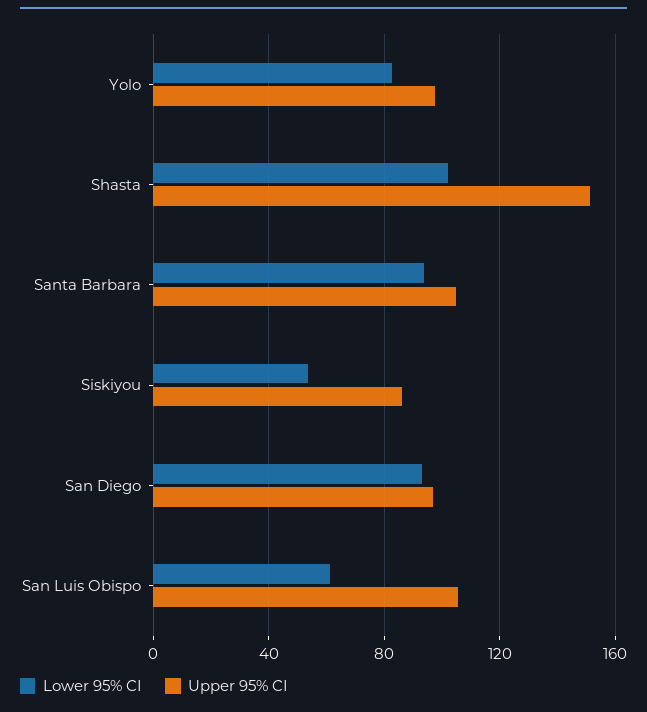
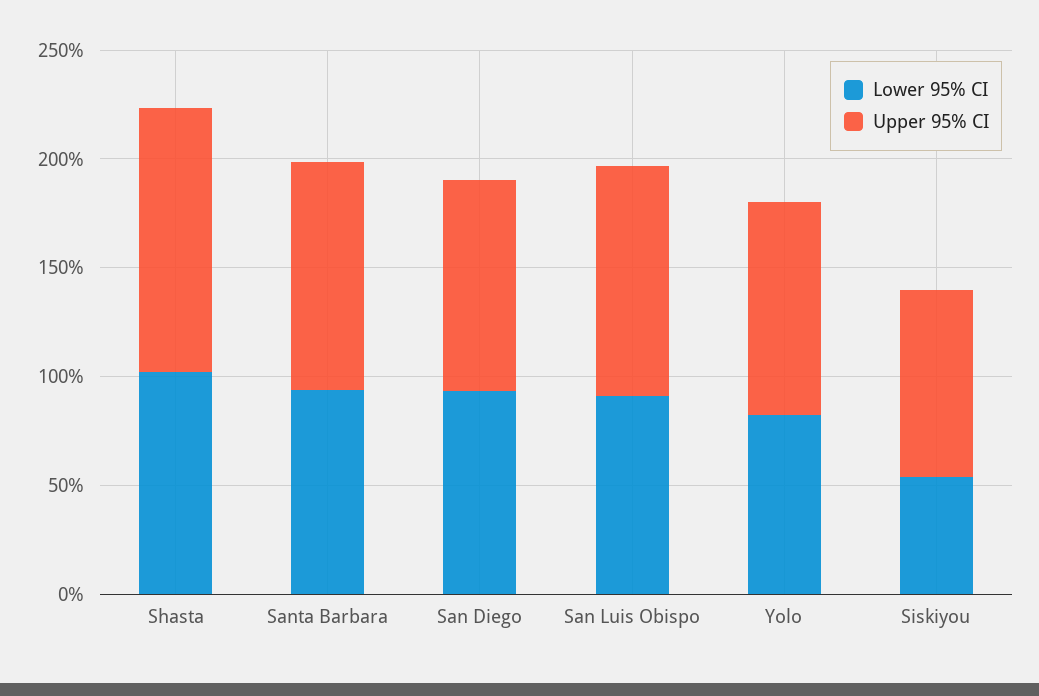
  {
    "Lower 95% CI": {
      "Yolo": 85,
      "Shasta": 100,
      "Santa Barbara": 95,
      "Siskiyou": 55,
      "San Diego": 95,
-     "San Luis Obispo": 60
+     "San Luis Obispo": 90
    },
    "Upper 95% CI": {
      "Yolo": 100,
-     "Shasta": 150,
+     "Shasta": 120,
      "Santa Barbara": 105,
      "Siskiyou": 85,
      "San Diego": 95,
      "San Luis Obispo": 105
    }
  }

